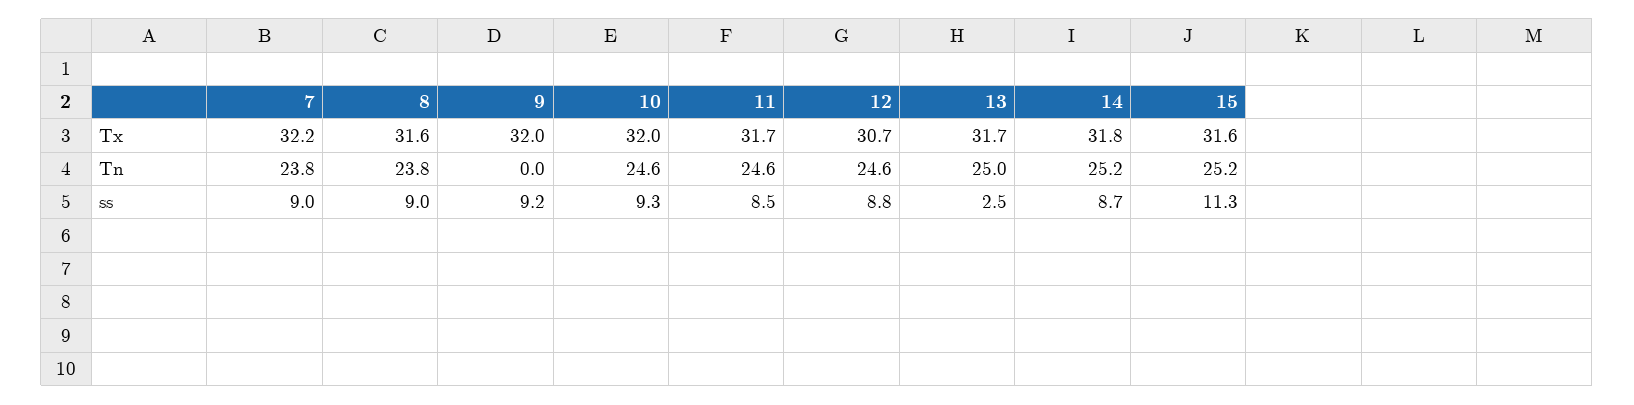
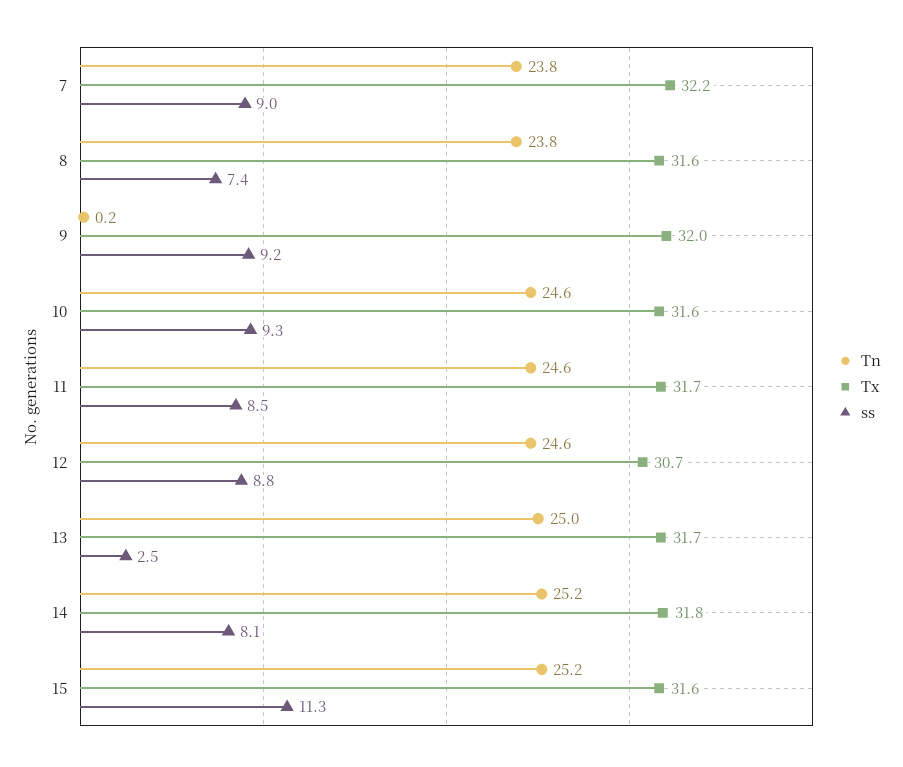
  {
    "Tx": {
      "7": 32.2,
      "8": 31.6,
      "9": 32,
-     "10": 32,
+     "10": 31.6,
      "11": 31.7,
      "12": 30.7,
      "13": 31.7,
      "14": 31.8,
      "15": 31.6
    },
    "Tn": {
      "7": 23.8,
      "8": 23.8,
-     "9": 0,
+     "9": 0.2,
      "10": 24.6,
      "11": 24.6,
      "12": 24.6,
      "13": 25,
      "14": 25.2,
      "15": 25.2
    },
    "ss": {
      "7": 9,
-     "8": 9,
+     "8": 7.4,
      "9": 9.2,
      "10": 9.3,
      "11": 8.5,
      "12": 8.8,
      "13": 2.5,
-     "14": 8.7,
+     "14": 8.1,
      "15": 11.3
    }
  }

